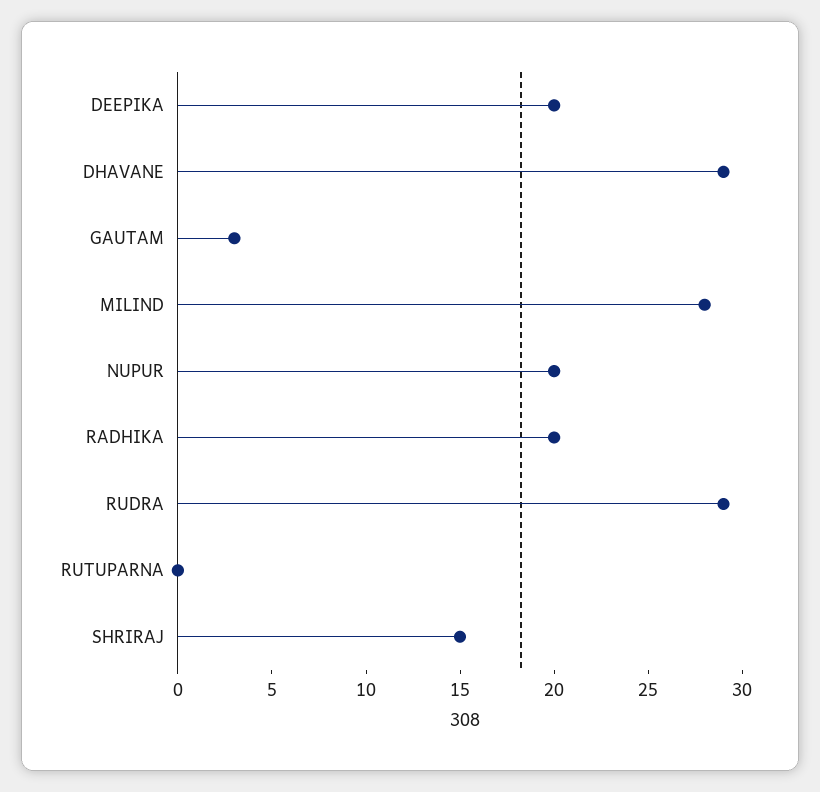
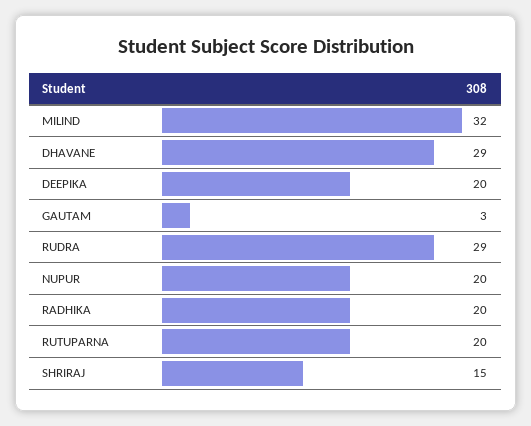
  {
    "DEEPIKA": 20,
    "DHAVANE": 29,
    "GAUTAM": 3,
-   "MILIND": 28,
+   "MILIND": 32,
    "NUPUR": 20,
    "RADHIKA": 20,
    "RUDRA": 29,
-   "RUTUPARNA": 0,
+   "RUTUPARNA": 20,
    "SHRIRAJ": 15
  }

